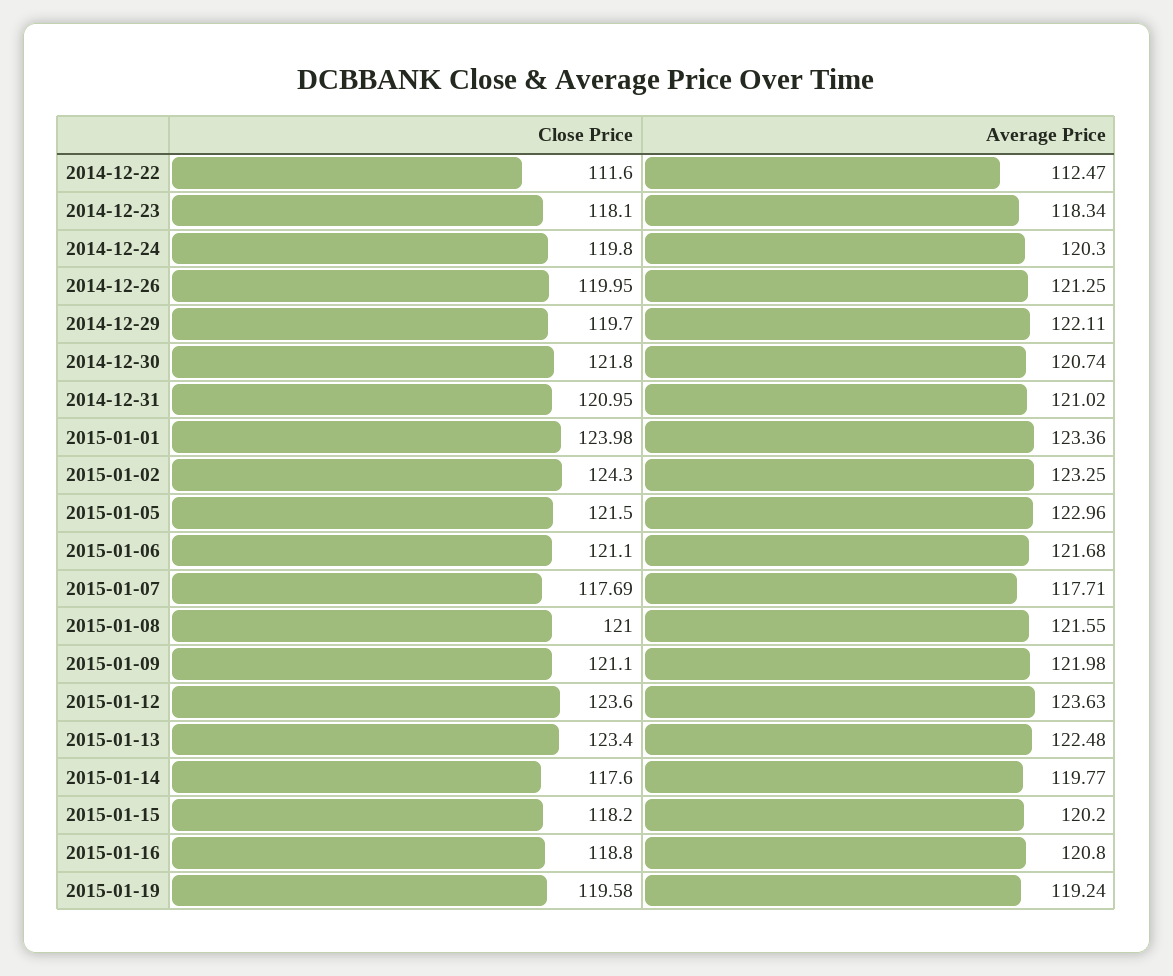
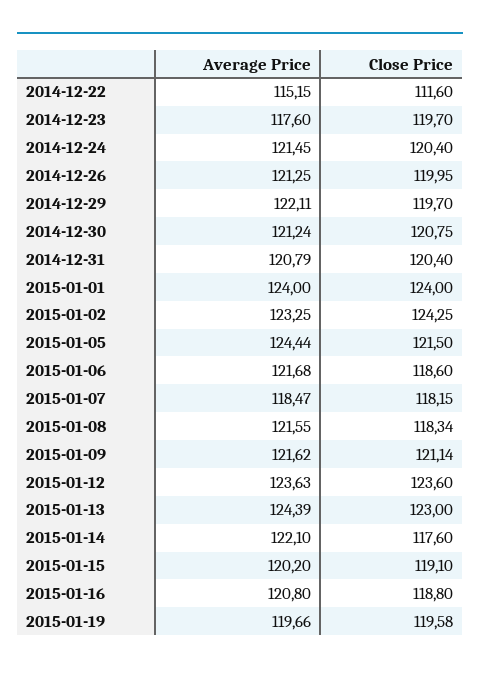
  {
    "Close Price": {
      "2014-12-22": 111.6,
-     "2014-12-23": 118.1,
+     "2014-12-23": 119.7,
-     "2014-12-24": 119.8,
+     "2014-12-24": 120.4,
      "2014-12-26": 119.95,
      "2014-12-29": 119.7,
-     "2014-12-30": 121.8,
+     "2014-12-30": 120.75,
-     "2014-12-31": 120.95,
+     "2014-12-31": 120.4,
-     "2015-01-01": 123.98,
+     "2015-01-01": 124,
-     "2015-01-02": 124.3,
+     "2015-01-02": 124.25,
      "2015-01-05": 121.5,
-     "2015-01-06": 121.1,
+     "2015-01-06": 118.6,
-     "2015-01-07": 117.69,
+     "2015-01-07": 118.15,
-     "2015-01-08": 121,
+     "2015-01-08": 118.34,
-     "2015-01-09": 121.1,
+     "2015-01-09": 121.14,
      "2015-01-12": 123.6,
-     "2015-01-13": 123.4,
+     "2015-01-13": 123,
      "2015-01-14": 117.6,
-     "2015-01-15": 118.2,
+     "2015-01-15": 119.1,
      "2015-01-16": 118.8,
      "2015-01-19": 119.58
    },
    "Average Price": {
-     "2014-12-22": 112.47,
+     "2014-12-22": 115.15,
-     "2014-12-23": 118.34,
+     "2014-12-23": 117.6,
-     "2014-12-24": 120.3,
+     "2014-12-24": 121.45,
      "2014-12-26": 121.25,
      "2014-12-29": 122.11,
-     "2014-12-30": 120.74,
+     "2014-12-30": 121.24,
-     "2014-12-31": 121.02,
+     "2014-12-31": 120.79,
-     "2015-01-01": 123.36,
+     "2015-01-01": 124,
      "2015-01-02": 123.25,
-     "2015-01-05": 122.96,
+     "2015-01-05": 124.44,
      "2015-01-06": 121.68,
-     "2015-01-07": 117.71,
+     "2015-01-07": 118.47,
      "2015-01-08": 121.55,
-     "2015-01-09": 121.98,
+     "2015-01-09": 121.62,
      "2015-01-12": 123.63,
-     "2015-01-13": 122.48,
+     "2015-01-13": 124.39,
-     "2015-01-14": 119.77,
+     "2015-01-14": 122.1,
      "2015-01-15": 120.2,
      "2015-01-16": 120.8,
-     "2015-01-19": 119.24
+     "2015-01-19": 119.66
    }
  }

